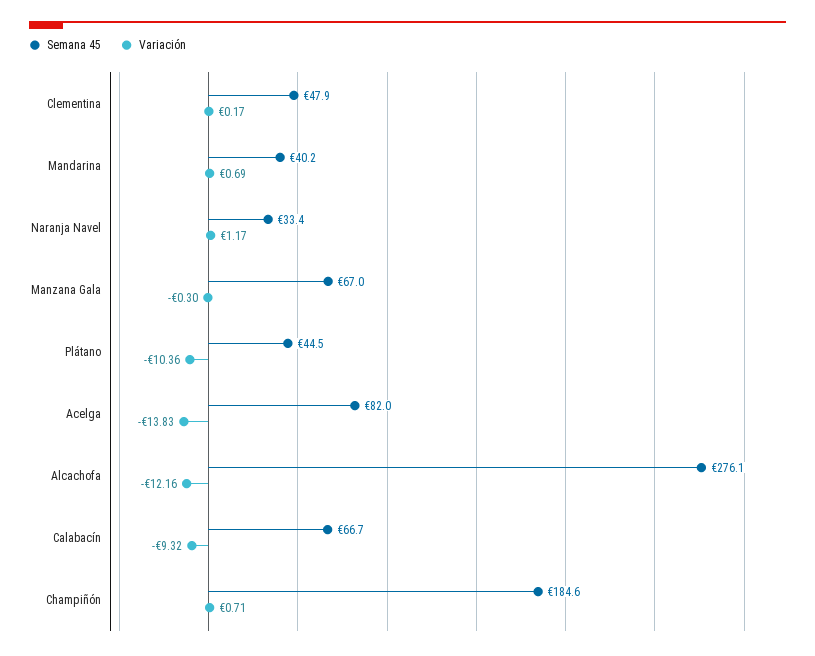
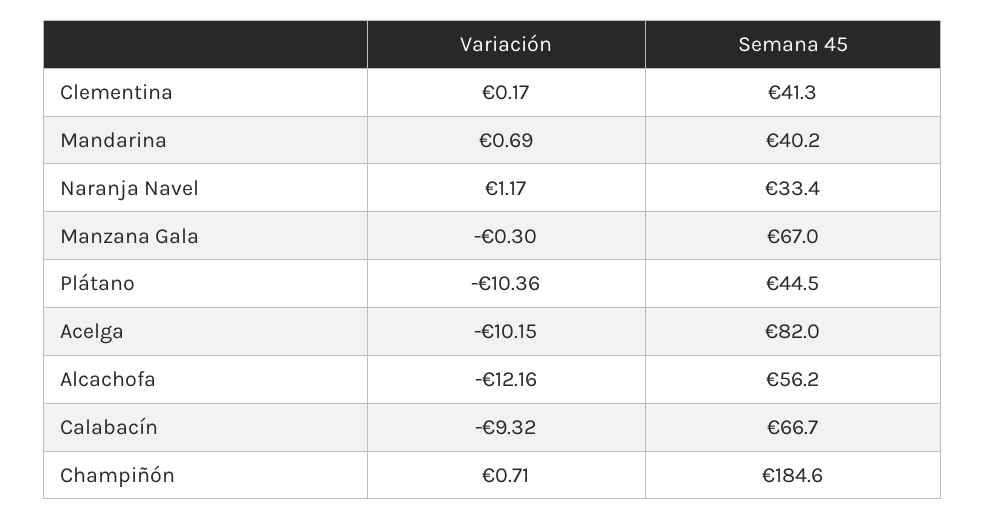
  {
    "Semana 45": {
-     "Clementina": 47.9,
+     "Clementina": 41.3,
      "Mandarina": 40.2,
      "Naranja Navel": 33.4,
      "Manzana Gala": 67,
      "Plátano": 44.5,
      "Acelga": 82,
-     "Alcachofa": 276.1,
+     "Alcachofa": 56.2,
      "Calabacín": 66.7,
      "Champiñón": 184.6
    },
    "Variación": {
      "Clementina": 0.17,
      "Mandarina": 0.69,
      "Naranja Navel": 1.17,
      "Manzana Gala": -0.3,
      "Plátano": -10.36,
-     "Acelga": -13.83,
+     "Acelga": -10.15,
      "Alcachofa": -12.16,
      "Calabacín": -9.32,
      "Champiñón": 0.71
    }
  }

